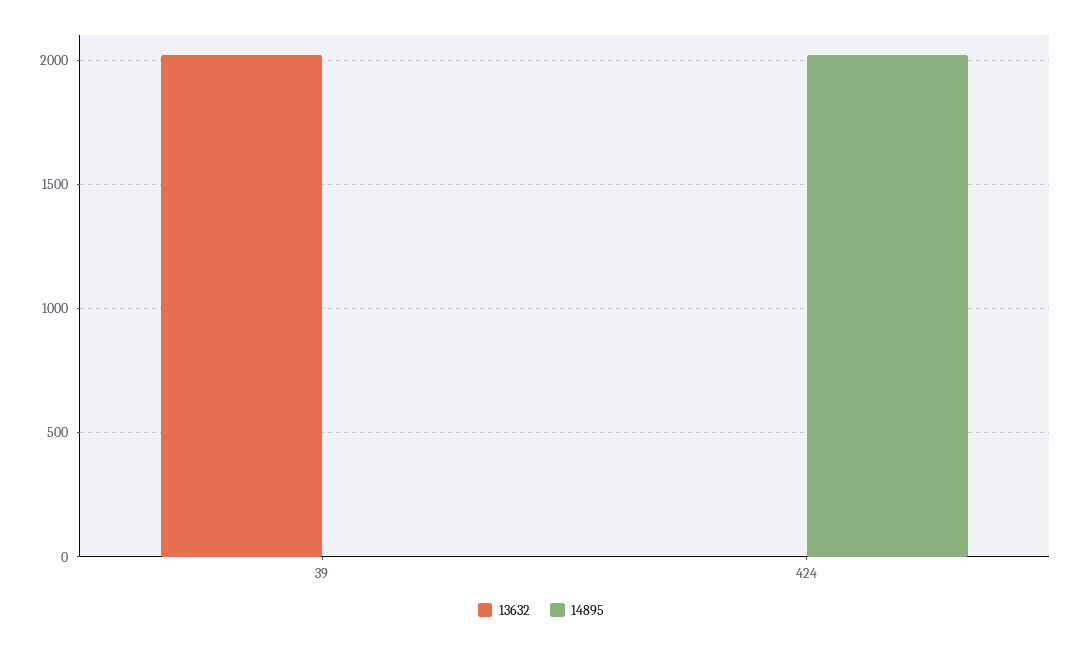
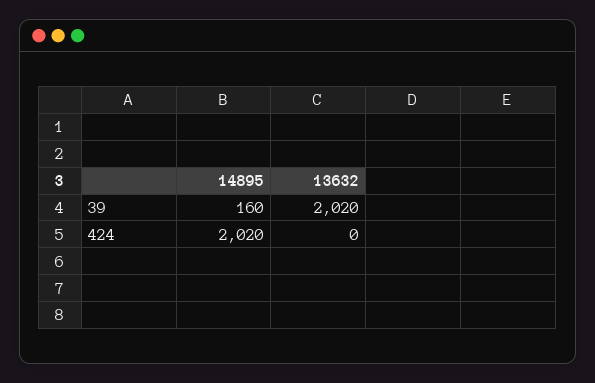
  {
    "13632": {
      "39": 2020,
      "424": 0
    },
    "14895": {
-     "39": 0,
+     "39": 160,
      "424": 2020
    }
  }

